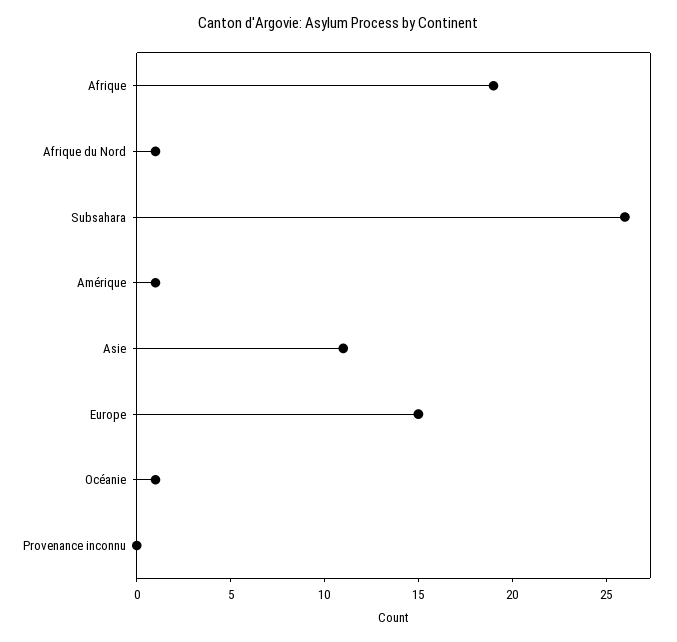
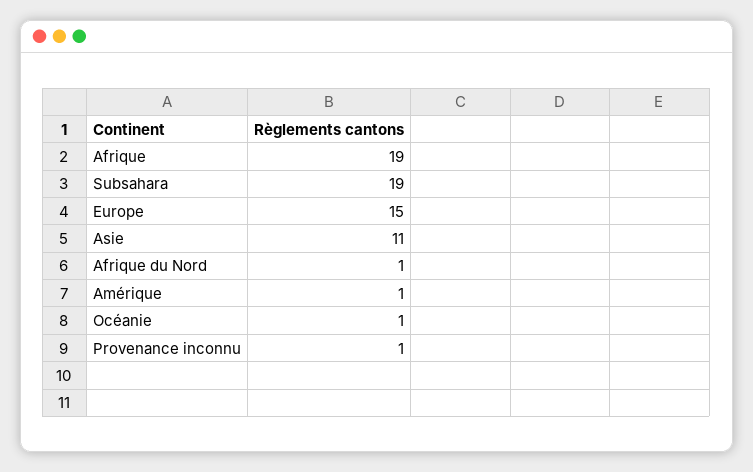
  {
    "Afrique": 19,
    "Afrique du Nord": 1,
-   "Subsahara": 26,
+   "Subsahara": 19,
    "Amérique": 1,
    "Asie": 11,
    "Europe": 15,
    "Océanie": 1,
-   "Provenance inconnu": 0
+   "Provenance inconnu": 1
  }

